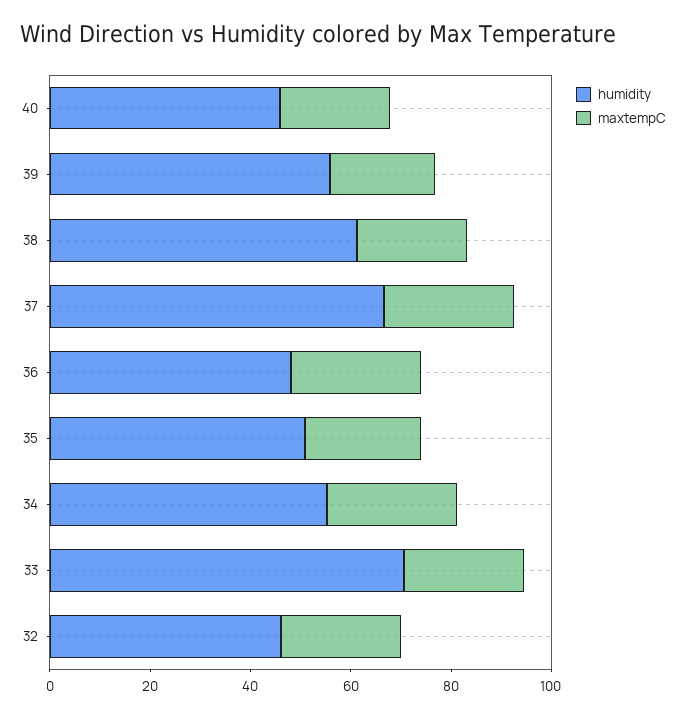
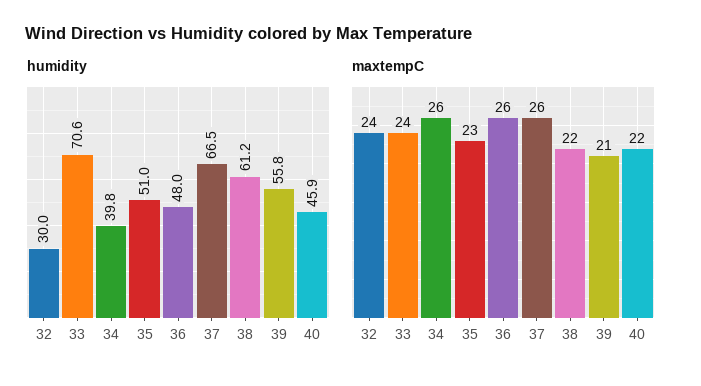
  {
    "humidity": {
      "40": 45.9,
      "39": 55.8,
      "38": 61.2,
      "37": 66.5,
      "36": 48,
      "35": 51,
-     "34": 55,
+     "34": 39.8,
      "33": 70.6,
-     "32": 45
+     "32": 30
    },
    "maxtempC": {
      "40": 22,
      "39": 21,
      "38": 22,
      "37": 26,
      "36": 26,
      "35": 23,
      "34": 26,
      "33": 24,
      "32": 24
    }
  }

